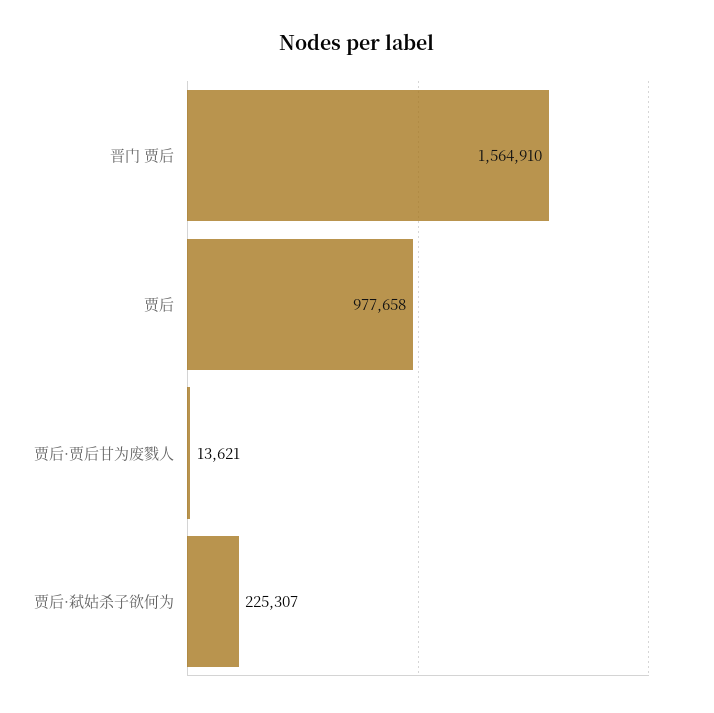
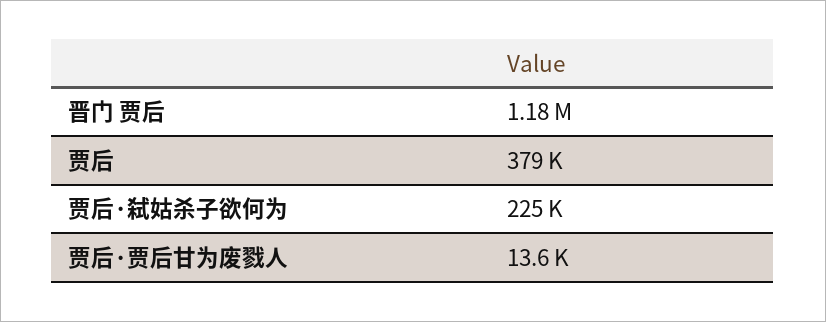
  {
-   "晋门 贾后": 1564910,
+   "晋门 贾后": 1180000,
-   "贾后": 977658,
+   "贾后": 379000,
    "贾后·贾后甘为废戮人": 13621,
    "贾后·弑姑杀子欲何为": 225307
  }

